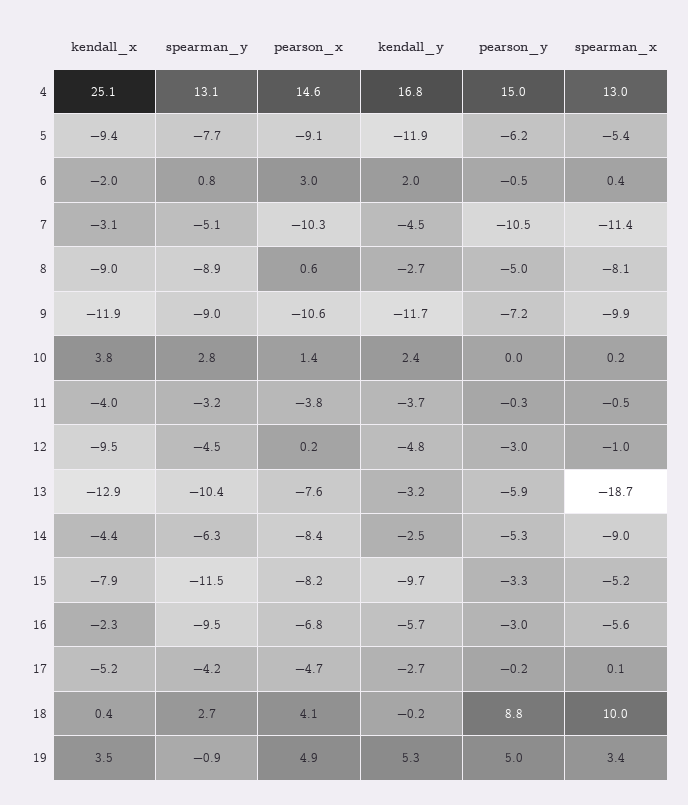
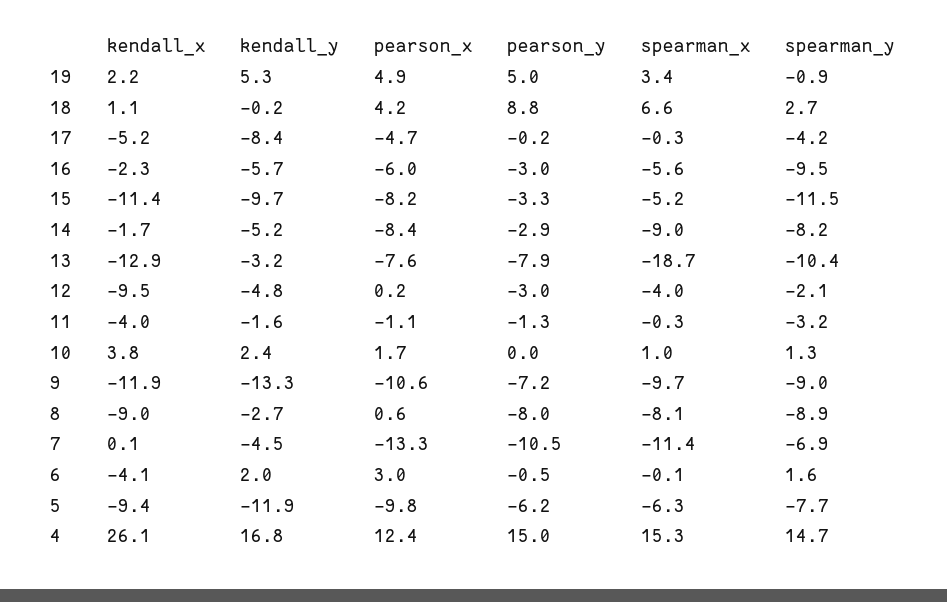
  {
    "kendall_x": {
-     "4": 25.1,
+     "4": 26.1,
      "5": -9.4,
-     "6": -2,
+     "6": -4.1,
-     "7": -3.1,
+     "7": 0.1,
      "8": -9,
      "9": -11.9,
      "10": 3.8,
      "11": -4,
      "12": -9.5,
      "13": -12.9,
-     "14": -4.4,
+     "14": -1.7,
-     "15": -7.9,
+     "15": -11.4,
      "16": -2.3,
      "17": -5.2,
-     "18": 0.4,
+     "18": 1.1,
-     "19": 3.5
+     "19": 2.2
    },
    "spearman_y": {
-     "4": 13.1,
+     "4": 14.7,
      "5": -7.7,
-     "6": 0.8,
+     "6": 1.6,
-     "7": -5.1,
+     "7": -6.9,
      "8": -8.9,
      "9": -9,
-     "10": 2.8,
+     "10": 1.3,
      "11": -3.2,
-     "12": -4.5,
+     "12": -2.1,
      "13": -10.4,
-     "14": -6.3,
+     "14": -8.2,
      "15": -11.5,
      "16": -9.5,
      "17": -4.2,
      "18": 2.7,
      "19": -0.9
    },
    "pearson_x": {
-     "4": 14.6,
+     "4": 12.4,
-     "5": -9.1,
+     "5": -9.8,
      "6": 3,
-     "7": -10.3,
+     "7": -13.3,
      "8": 0.6,
      "9": -10.6,
-     "10": 1.4,
+     "10": 1.7,
-     "11": -3.8,
+     "11": -1.1,
      "12": 0.2,
      "13": -7.6,
      "14": -8.4,
      "15": -8.2,
-     "16": -6.8,
+     "16": -6,
      "17": -4.7,
-     "18": 4.1,
+     "18": 4.2,
      "19": 4.9
    },
    "kendall_y": {
      "4": 16.8,
      "5": -11.9,
      "6": 2,
      "7": -4.5,
      "8": -2.7,
-     "9": -11.7,
+     "9": -13.3,
      "10": 2.4,
-     "11": -3.7,
+     "11": -1.6,
      "12": -4.8,
      "13": -3.2,
-     "14": -2.5,
+     "14": -5.2,
      "15": -9.7,
      "16": -5.7,
-     "17": -2.7,
+     "17": -8.4,
      "18": -0.2,
      "19": 5.3
    },
    "pearson_y": {
      "4": 15,
      "5": -6.2,
      "6": -0.5,
      "7": -10.5,
-     "8": -5,
+     "8": -8,
      "9": -7.2,
      "10": 0,
-     "11": -0.3,
+     "11": -1.3,
      "12": -3,
-     "13": -5.9,
+     "13": -7.9,
-     "14": -5.3,
+     "14": -2.9,
      "15": -3.3,
      "16": -3,
      "17": -0.2,
      "18": 8.8,
      "19": 5
    },
    "spearman_x": {
-     "4": 13,
+     "4": 15.3,
-     "5": -5.4,
+     "5": -6.3,
-     "6": 0.4,
+     "6": -0.1,
      "7": -11.4,
      "8": -8.1,
-     "9": -9.9,
+     "9": -9.7,
-     "10": 0.2,
+     "10": 1,
-     "11": -0.5,
+     "11": -0.3,
-     "12": -1,
+     "12": -4,
      "13": -18.7,
      "14": -9,
      "15": -5.2,
      "16": -5.6,
-     "17": 0.1,
+     "17": -0.3,
-     "18": 10,
+     "18": 6.6,
      "19": 3.4
    }
  }

